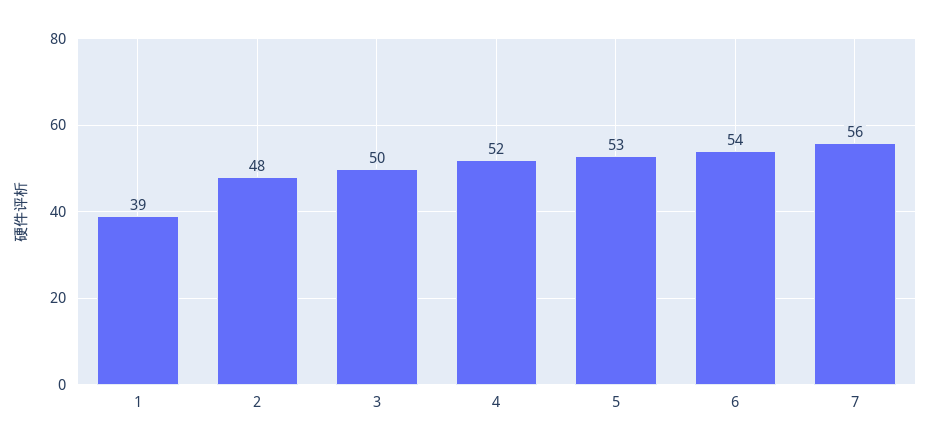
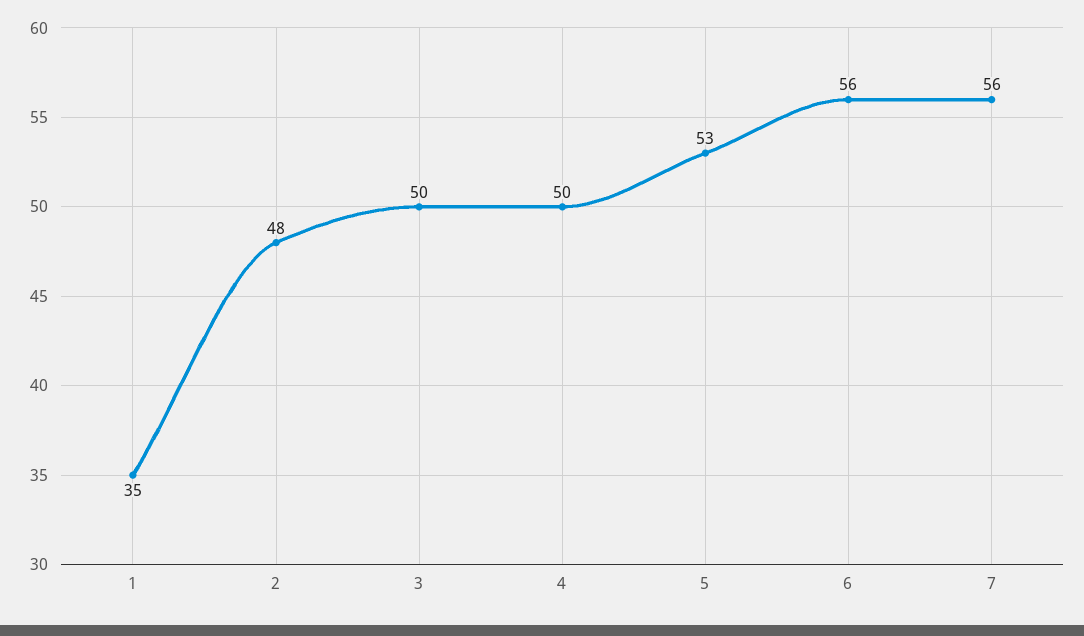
  {
-   "1": 39,
+   "1": 35,
    "2": 48,
    "3": 50,
-   "4": 52,
+   "4": 50,
    "5": 53,
-   "6": 54,
+   "6": 56,
    "7": 56
  }

